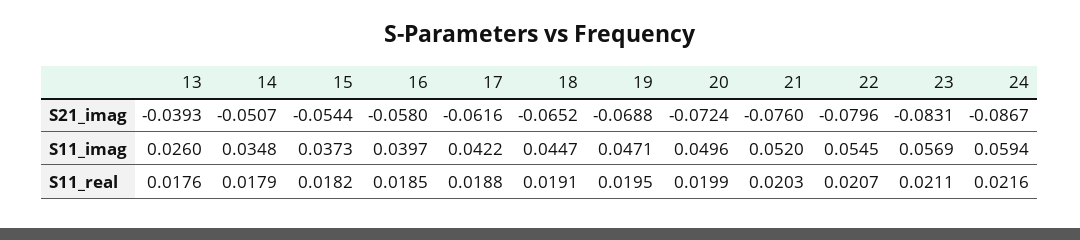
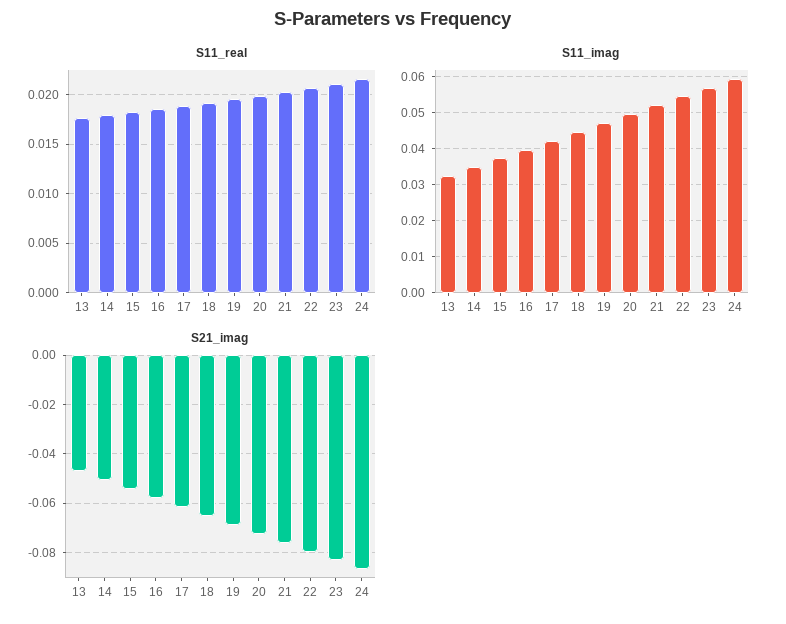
  {
    "S21_imag": {
-     "13": -0.0393,
+     "13": -0.0475,
      "14": -0.0507,
      "15": -0.0544,
      "16": -0.058,
      "17": -0.0616,
      "18": -0.0652,
      "19": -0.0688,
      "20": -0.0724,
      "21": -0.076,
      "22": -0.0796,
      "23": -0.0831,
      "24": -0.0867
    },
    "S11_imag": {
-     "13": 0.026,
+     "13": 0.032,
      "14": 0.0348,
      "15": 0.0373,
      "16": 0.0397,
      "17": 0.0422,
      "18": 0.0447,
      "19": 0.0471,
      "20": 0.0496,
      "21": 0.052,
      "22": 0.0545,
      "23": 0.0569,
      "24": 0.0594
    },
    "S11_real": {
      "13": 0.0176,
      "14": 0.0179,
      "15": 0.0182,
      "16": 0.0185,
      "17": 0.0188,
      "18": 0.0191,
      "19": 0.0195,
      "20": 0.0199,
      "21": 0.0203,
      "22": 0.0207,
      "23": 0.0211,
      "24": 0.0216
    }
  }

